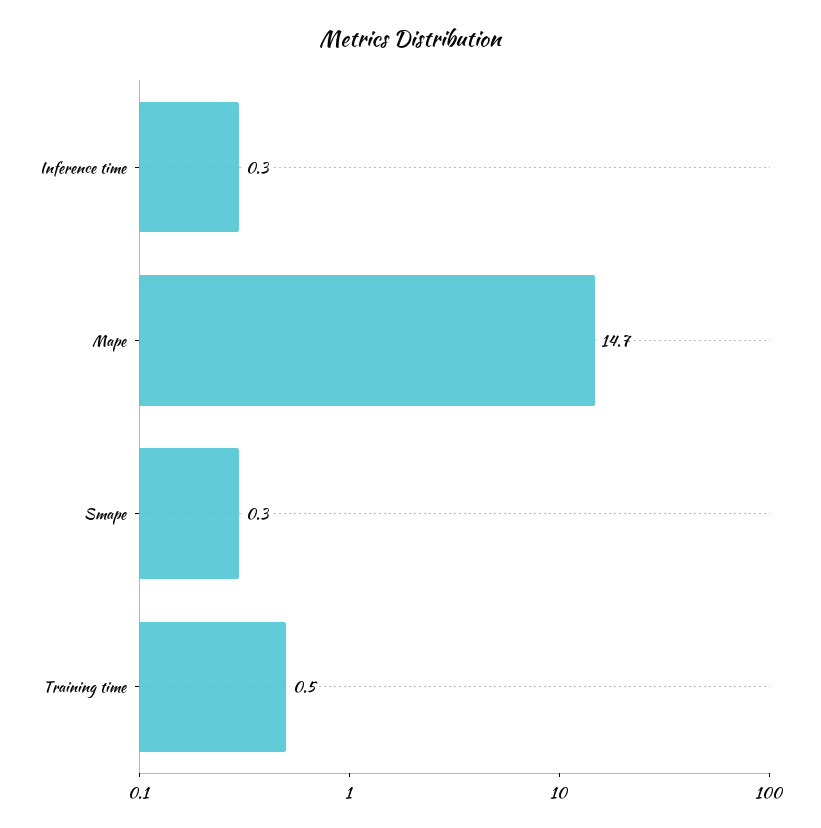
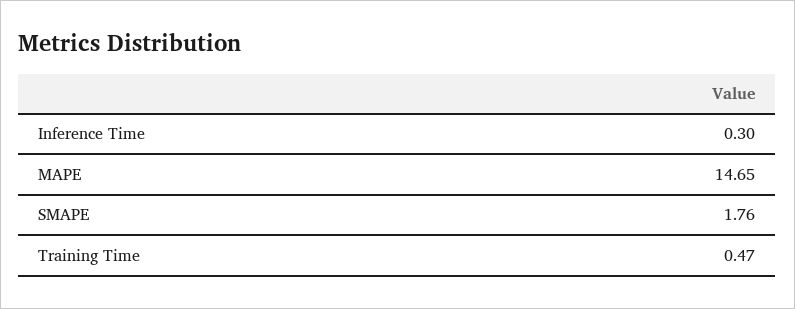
  {
    "Inference time": 0.3,
    "Mape": 14.65,
-   "Smape": 0.3,
+   "Smape": 1.76,
    "Training time": 0.47
  }

